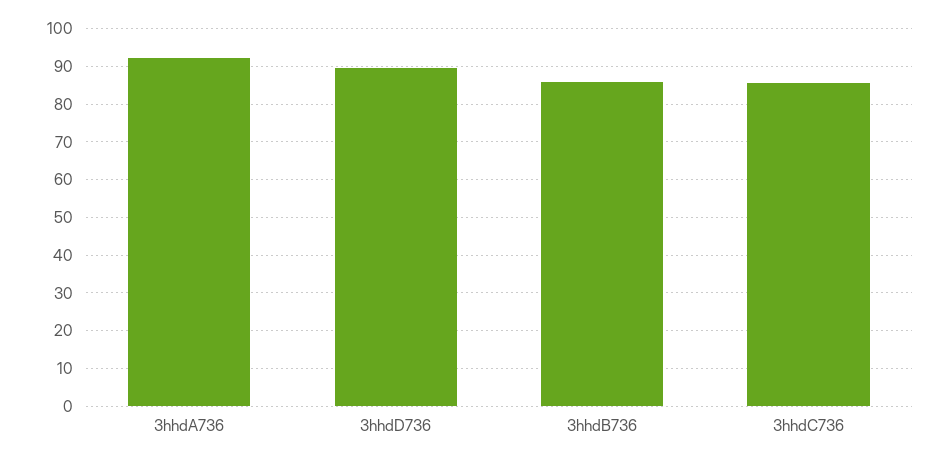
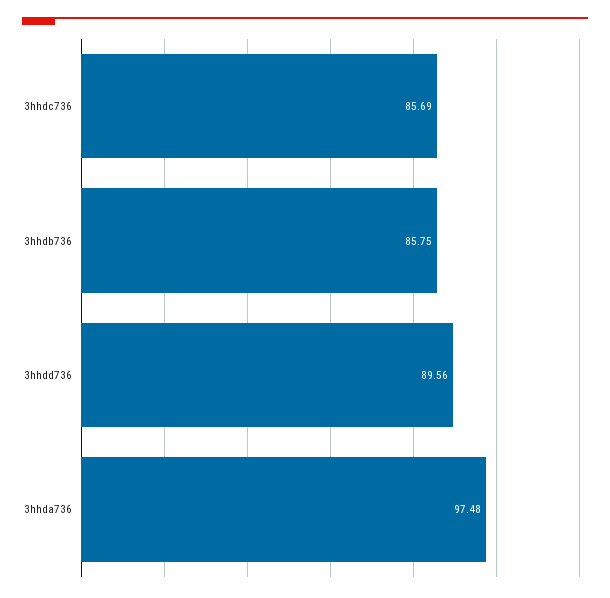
  {
-   "3hhdA736": 92,
+   "3hhdA736": 97.48,
    "3hhdD736": 89.56,
    "3hhdB736": 85.75,
    "3hhdC736": 85.69
  }

